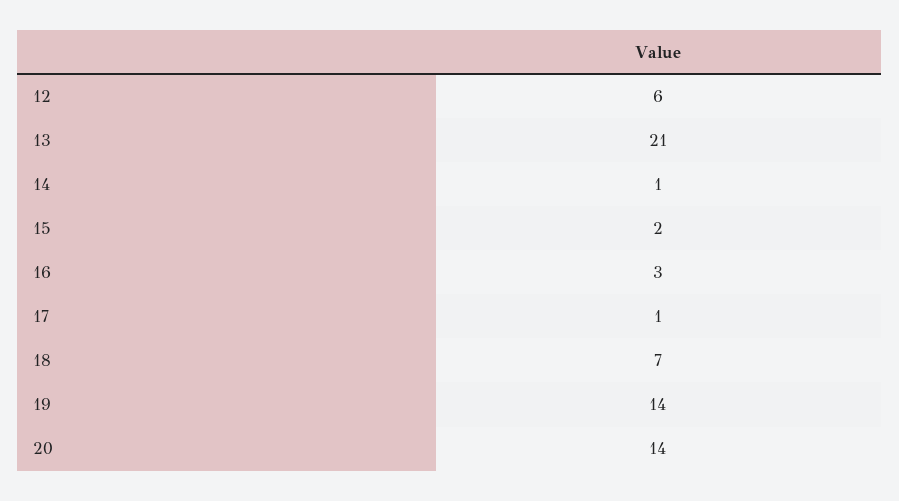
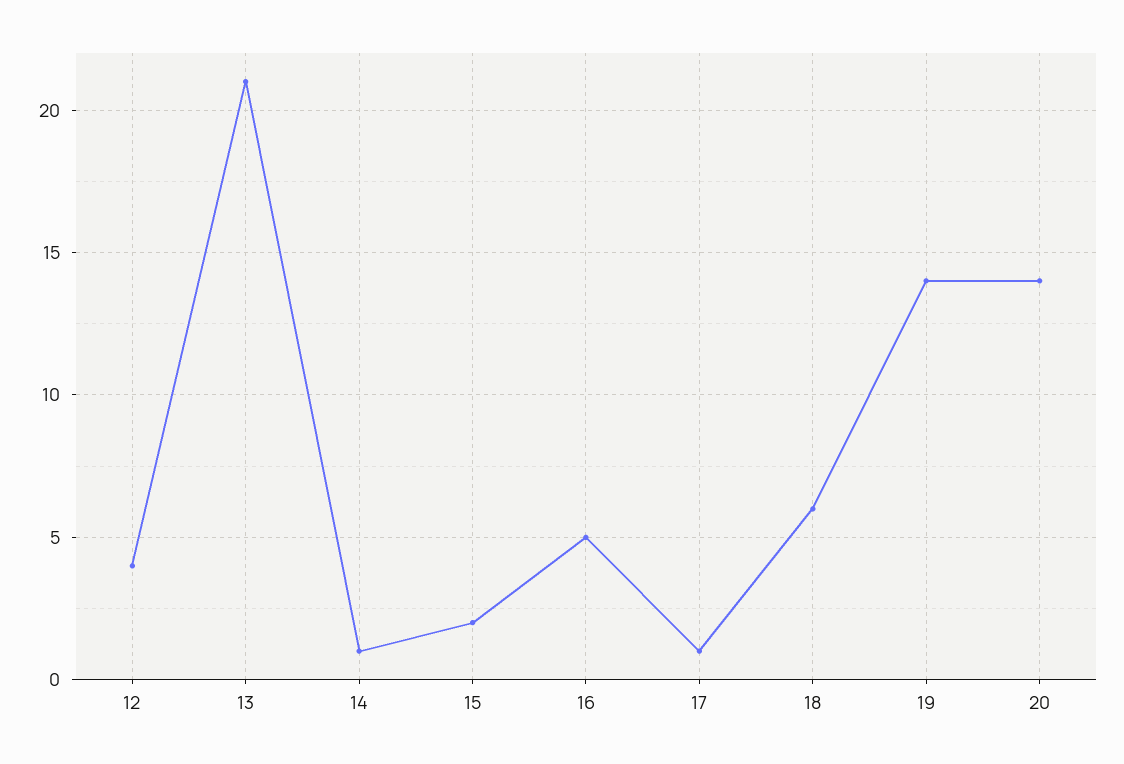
  {
-   "12": 6,
+   "12": 4,
    "13": 21,
    "14": 1,
    "15": 2,
-   "16": 3,
+   "16": 5,
    "17": 1,
-   "18": 7,
+   "18": 6,
    "19": 14,
    "20": 14
  }

